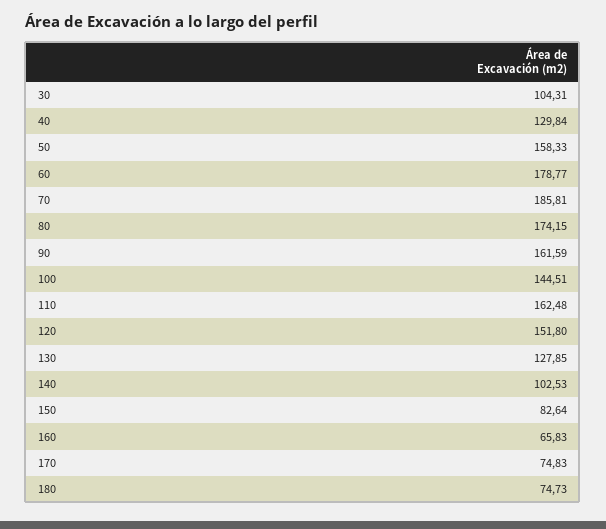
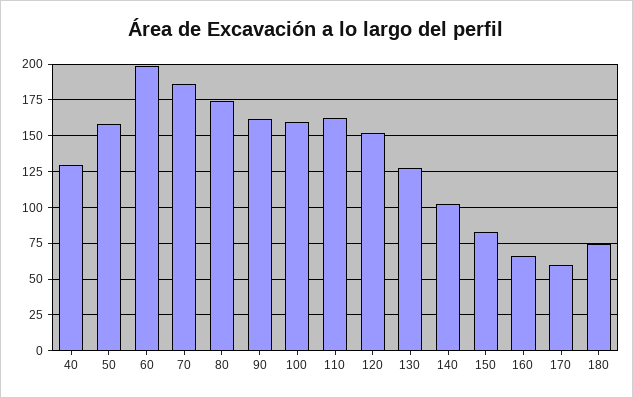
  {
-   "30": 104.31,
    "40": 129.84,
    "50": 158.33,
-   "60": 178.77,
+   "60": 200,
    "70": 185.81,
    "80": 174.15,
    "90": 161.59,
-   "100": 144.51,
+   "100": 160,
    "110": 162.48,
    "120": 151.8,
    "130": 127.85,
    "140": 102.53,
    "150": 82.64,
    "160": 65.83,
-   "170": 74.83,
+   "170": 60,
    "180": 74.73
  }

